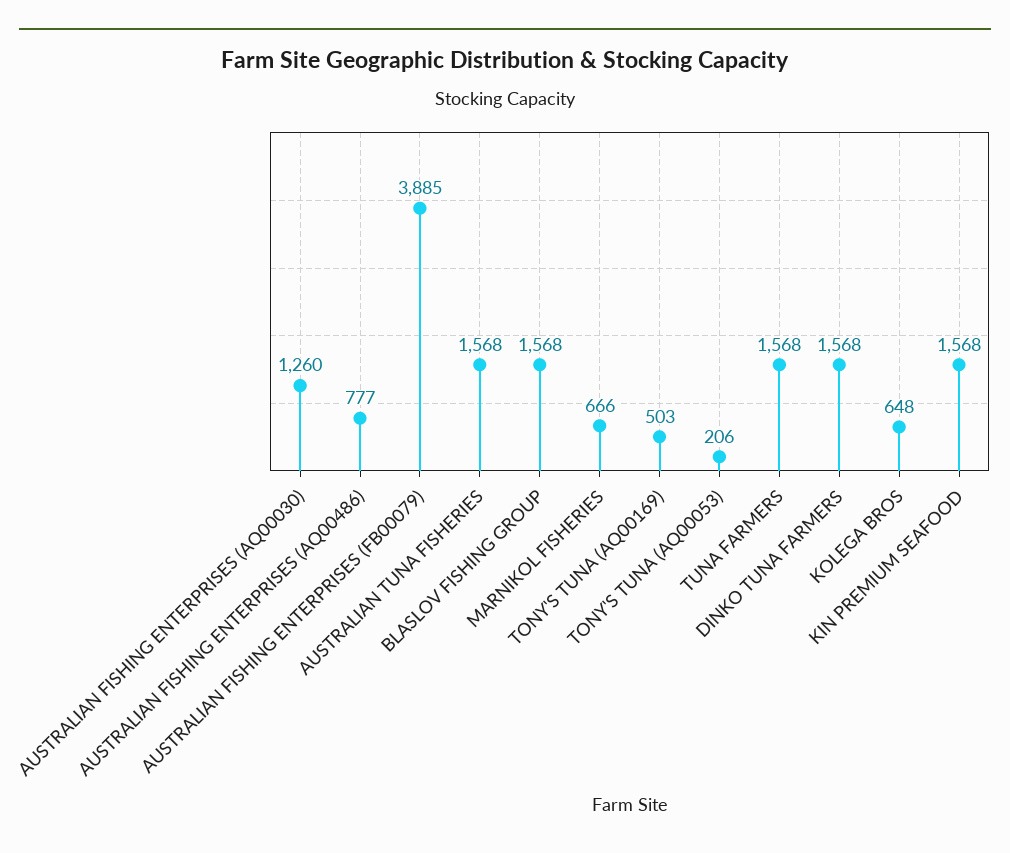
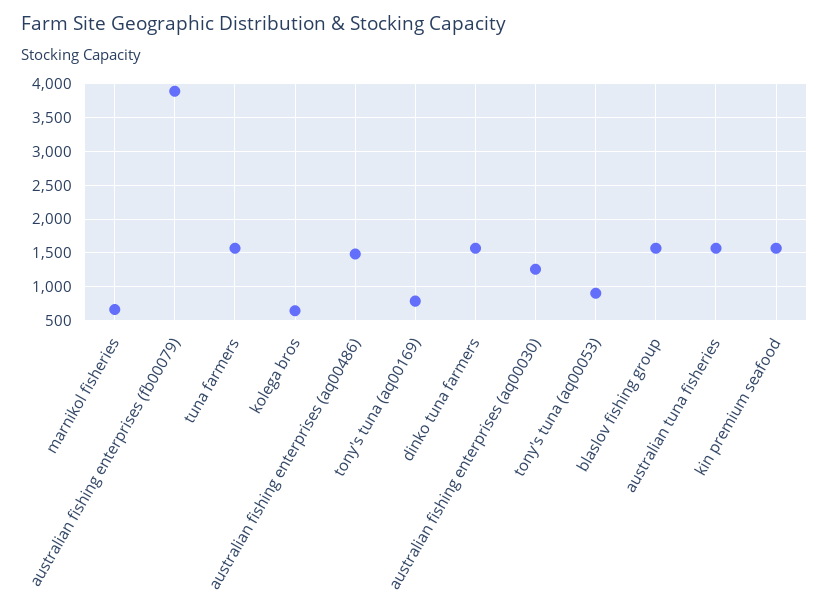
  {
    "AUSTRALIAN FISHING ENTERPRISES (AQ00030)": 1260,
-   "AUSTRALIAN FISHING ENTERPRISES (AQ00486)": 777,
+   "AUSTRALIAN FISHING ENTERPRISES (AQ00486)": 1500,
    "AUSTRALIAN FISHING ENTERPRISES (FB00079)": 3885,
    "AUSTRALIAN TUNA FISHERIES": 1568,
    "BLASLOV FISHING GROUP": 1568,
    "MARNIKOL FISHERIES": 666,
-   "TONY'S TUNA (AQ00169)": 503,
+   "TONY'S TUNA (AQ00169)": 800,
-   "TONY'S TUNA (AQ00053)": 206,
+   "TONY'S TUNA (AQ00053)": 900,
    "TUNA FARMERS": 1568,
    "DINKO TUNA FARMERS": 1568,
    "KOLEGA BROS": 648,
    "KIN PREMIUM SEAFOOD": 1568
  }

